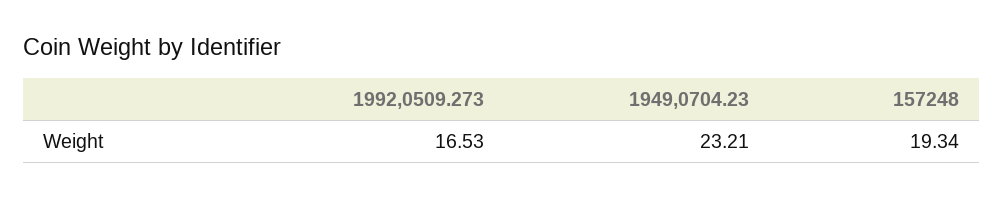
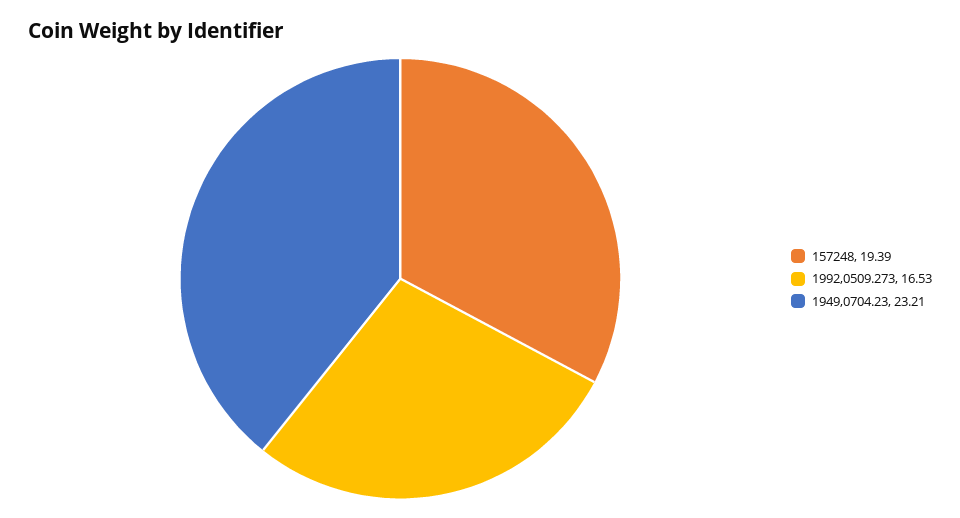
  {
    "1992,0509.273": 16.53,
    "1949,0704.23": 23.21,
-   "157248": 19.34
+   "157248": 19.39
  }

